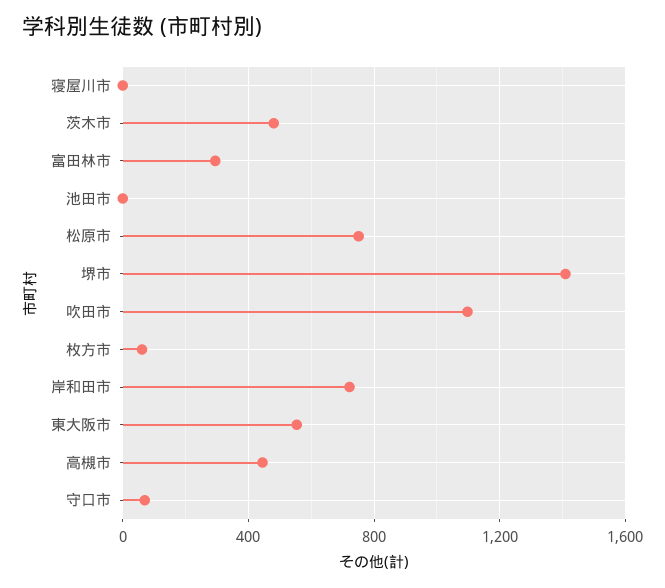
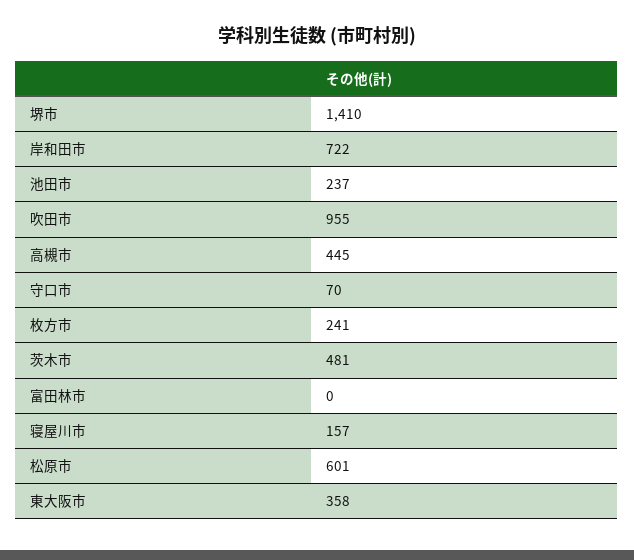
  {
-   "寝屋川市": 0,
+   "寝屋川市": 157,
    "茨木市": 481,
-   "富田林市": 300,
+   "富田林市": 0,
-   "池田市": 0,
+   "池田市": 237,
-   "松原市": 750,
+   "松原市": 601,
    "堺市": 1410,
-   "吹田市": 1100,
+   "吹田市": 955,
-   "枚方市": 50,
+   "枚方市": 241,
    "岸和田市": 722,
-   "東大阪市": 550,
+   "東大阪市": 358,
    "高槻市": 445,
    "守口市": 70
  }

